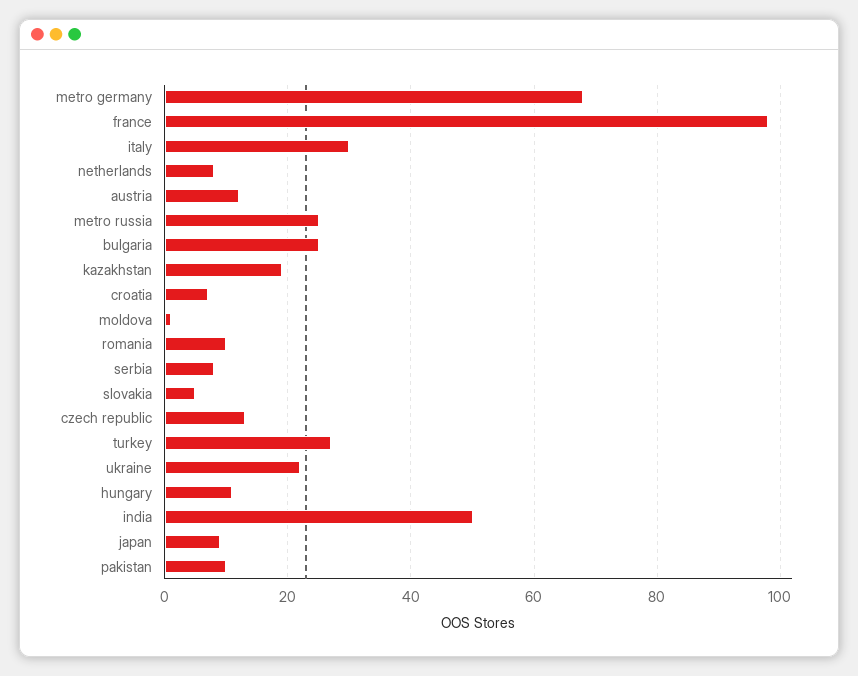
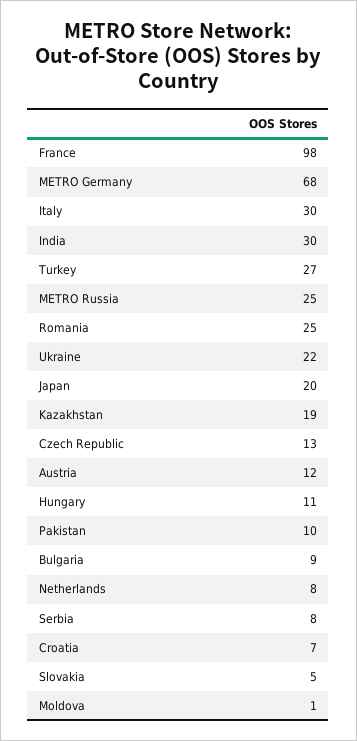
  {
    "metro germany": 68,
    "france": 98,
    "italy": 30,
    "netherlands": 8,
    "austria": 12,
    "metro russia": 25,
-   "bulgaria": 25,
+   "bulgaria": 9,
    "kazakhstan": 19,
    "croatia": 7,
    "moldova": 1,
-   "romania": 10,
+   "romania": 25,
    "serbia": 8,
    "slovakia": 5,
    "czech republic": 13,
    "turkey": 27,
    "ukraine": 22,
    "hungary": 11,
-   "india": 50,
+   "india": 30,
-   "japan": 10,
+   "japan": 20,
    "pakistan": 10
  }

